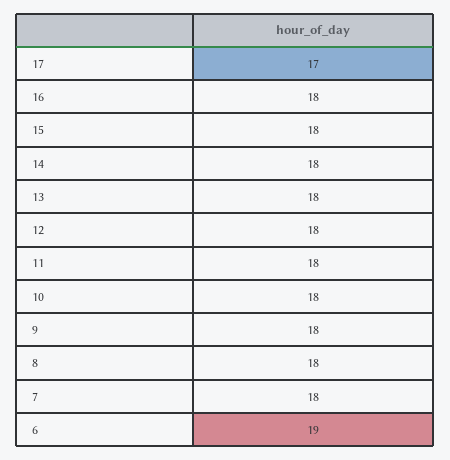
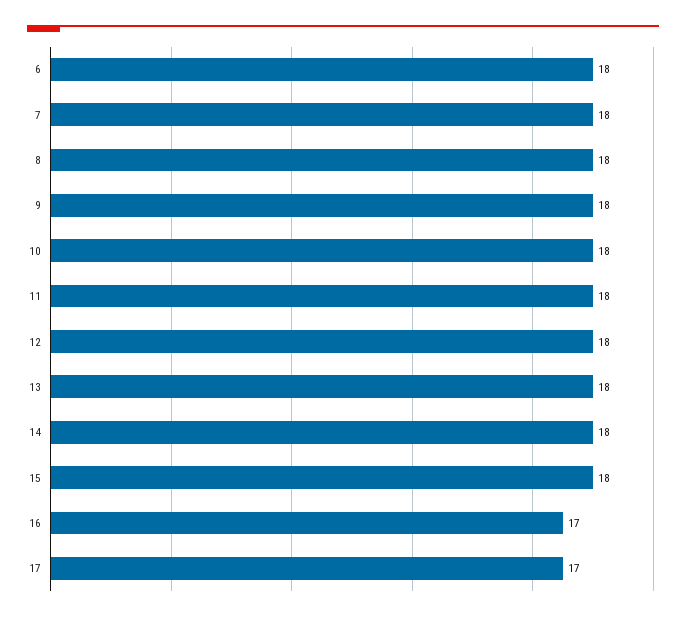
  {
    "17": 17,
-   "16": 18,
+   "16": 17,
    "15": 18,
    "14": 18,
    "13": 18,
    "12": 18,
    "11": 18,
    "10": 18,
    "9": 18,
    "8": 18,
    "7": 18,
-   "6": 19
+   "6": 18
  }

